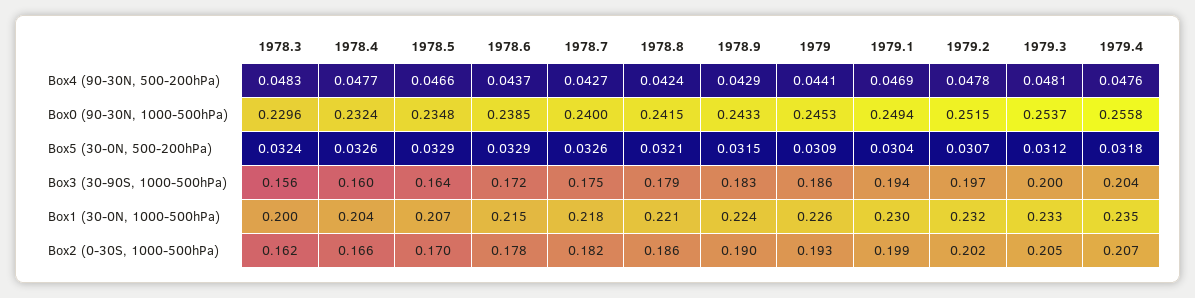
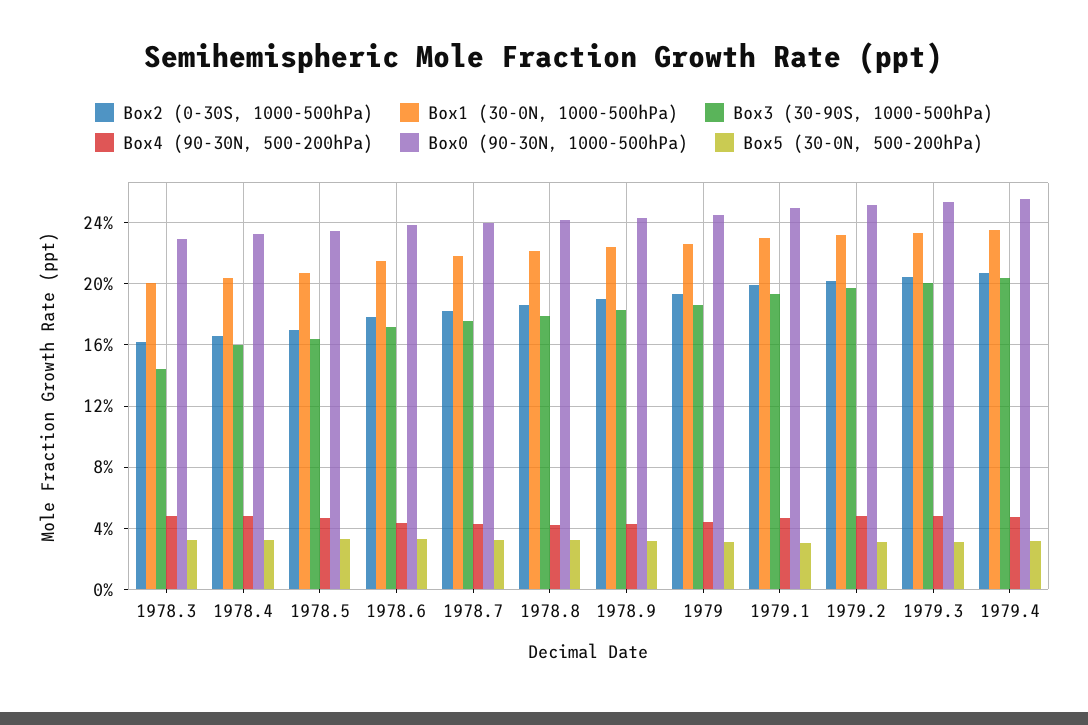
  {
    "Box4 (90-30N, 500-200hPa)": {
      "1978.3": 0.0483,
      "1978.4": 0.0477,
      "1978.5": 0.0466,
      "1978.6": 0.0437,
      "1978.7": 0.0427,
      "1978.8": 0.0424,
      "1978.9": 0.0429,
      "1979": 0.0441,
      "1979.1": 0.0469,
      "1979.2": 0.0478,
      "1979.3": 0.0481,
      "1979.4": 0.0476
    },
    "Box0 (90-30N, 1000-500hPa)": {
      "1978.3": 0.2296,
      "1978.4": 0.2324,
      "1978.5": 0.2348,
      "1978.6": 0.2385,
      "1978.7": 0.24,
      "1978.8": 0.2415,
      "1978.9": 0.2433,
      "1979": 0.2453,
      "1979.1": 0.2494,
      "1979.2": 0.2515,
      "1979.3": 0.2537,
      "1979.4": 0.2558
    },
    "Box5 (30-0N, 500-200hPa)": {
      "1978.3": 0.0324,
      "1978.4": 0.0326,
      "1978.5": 0.0329,
      "1978.6": 0.0329,
      "1978.7": 0.0326,
      "1978.8": 0.0321,
      "1978.9": 0.0315,
      "1979": 0.0309,
      "1979.1": 0.0304,
      "1979.2": 0.0307,
      "1979.3": 0.0312,
      "1979.4": 0.0318
    },
    "Box3 (30-90S, 1000-500hPa)": {
-     "1978.3": 0.156,
+     "1978.3": 0.145,
      "1978.4": 0.16,
      "1978.5": 0.164,
      "1978.6": 0.172,
      "1978.7": 0.175,
      "1978.8": 0.179,
      "1978.9": 0.183,
      "1979": 0.186,
      "1979.1": 0.194,
      "1979.2": 0.197,
      "1979.3": 0.2,
      "1979.4": 0.204
    },
    "Box1 (30-0N, 1000-500hPa)": {
      "1978.3": 0.2,
      "1978.4": 0.204,
      "1978.5": 0.207,
      "1978.6": 0.215,
      "1978.7": 0.218,
      "1978.8": 0.221,
      "1978.9": 0.224,
      "1979": 0.226,
      "1979.1": 0.23,
      "1979.2": 0.232,
      "1979.3": 0.233,
      "1979.4": 0.235
    },
    "Box2 (0-30S, 1000-500hPa)": {
      "1978.3": 0.162,
      "1978.4": 0.166,
      "1978.5": 0.17,
      "1978.6": 0.178,
      "1978.7": 0.182,
      "1978.8": 0.186,
      "1978.9": 0.19,
      "1979": 0.193,
      "1979.1": 0.199,
      "1979.2": 0.202,
      "1979.3": 0.205,
      "1979.4": 0.207
    }
  }

